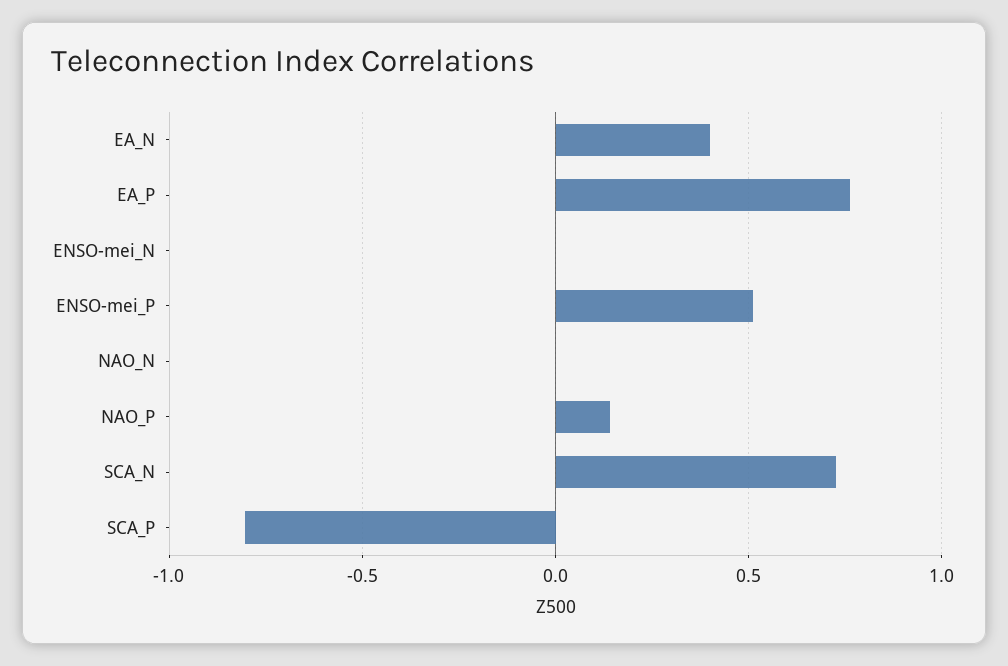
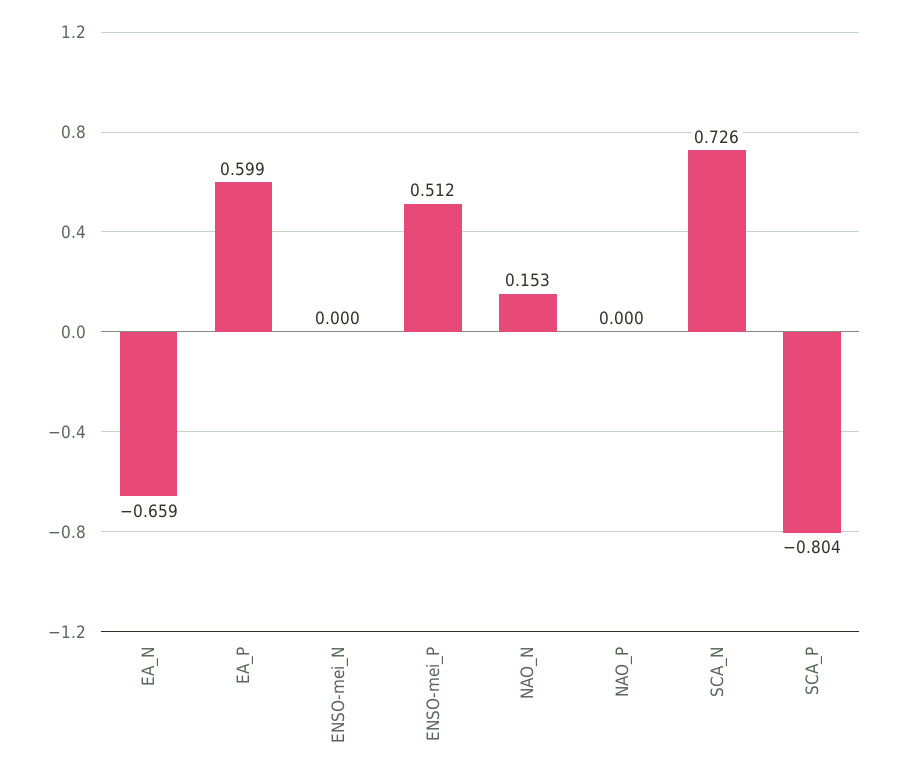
  {
-   "EA_N": 0.4,
+   "EA_N": -0.659,
-   "EA_P": 0.75,
+   "EA_P": 0.599,
    "ENSO-mei_N": 0,
    "ENSO-mei_P": 0.512,
-   "NAO_N": 0,
+   "NAO_N": 0.153,
-   "NAO_P": 0.15,
+   "NAO_P": 0,
    "SCA_N": 0.726,
    "SCA_P": -0.804
  }

